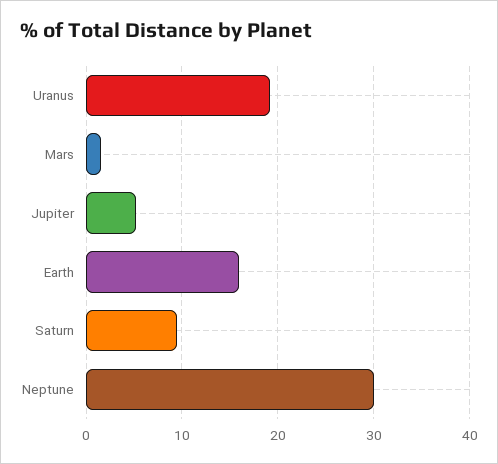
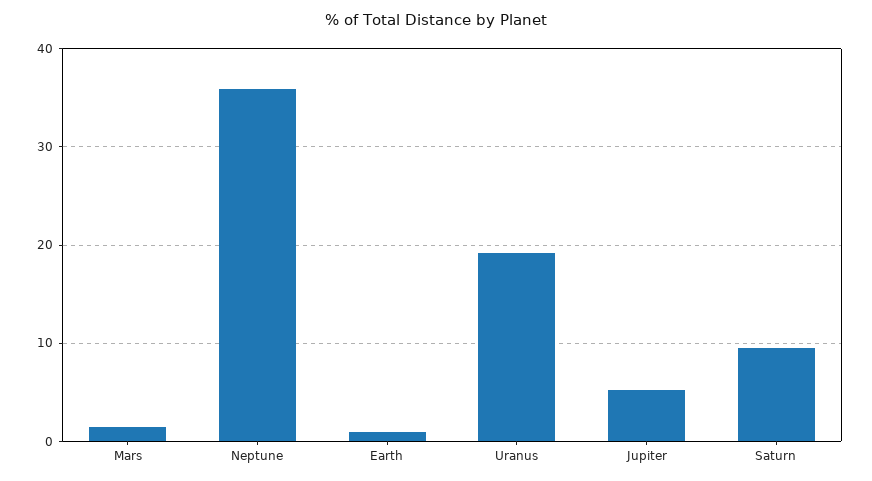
  {
    "Uranus": 19,
    "Mars": 2,
    "Jupiter": 5,
-   "Earth": 16,
+   "Earth": 1,
    "Saturn": 10,
-   "Neptune": 30
+   "Neptune": 36
  }

